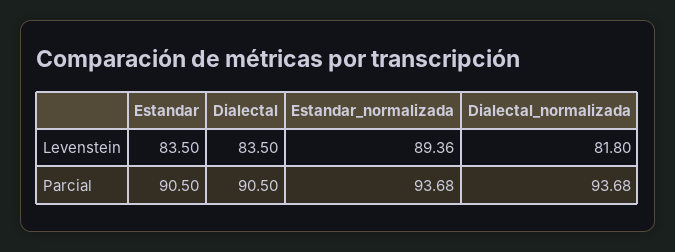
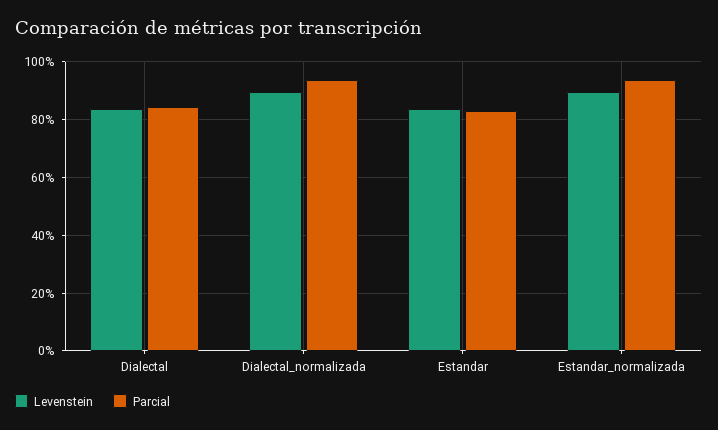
  {
    "Levenstein": {
      "Estandar": 83.5,
      "Dialectal": 83.5,
      "Estandar_normalizada": 89.36,
-     "Dialectal_normalizada": 81.8
+     "Dialectal_normalizada": 90
    },
    "Parcial": {
-     "Estandar": 90.5,
+     "Estandar": 82.5,
-     "Dialectal": 90.5,
+     "Dialectal": 85,
      "Estandar_normalizada": 93.68,
      "Dialectal_normalizada": 93.68
    }
  }

